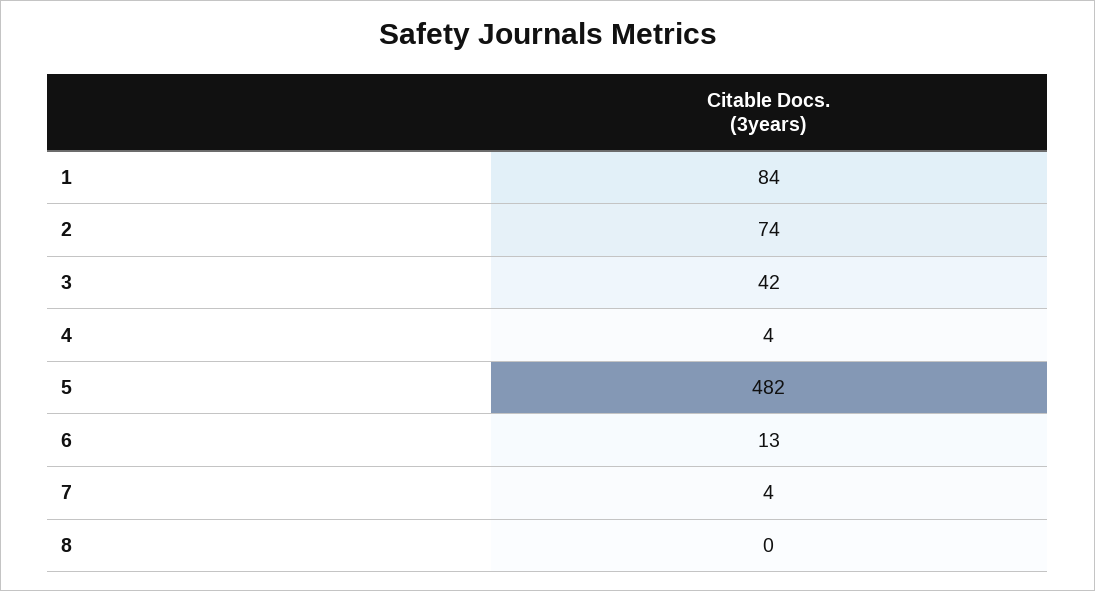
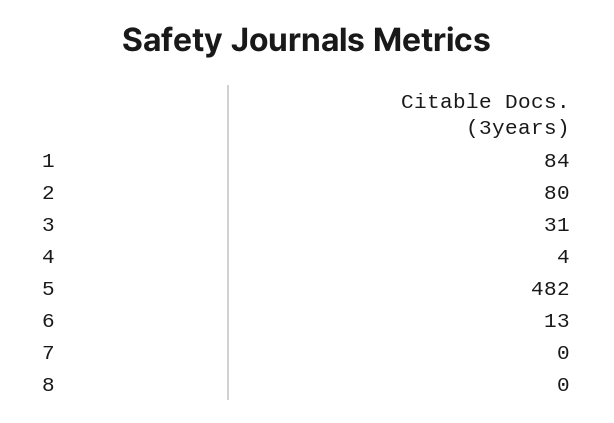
  {
    "1": 84,
-   "2": 74,
+   "2": 80,
-   "3": 42,
+   "3": 31,
    "4": 4,
    "5": 482,
    "6": 13,
-   "7": 4,
+   "7": 0,
    "8": 0
  }

